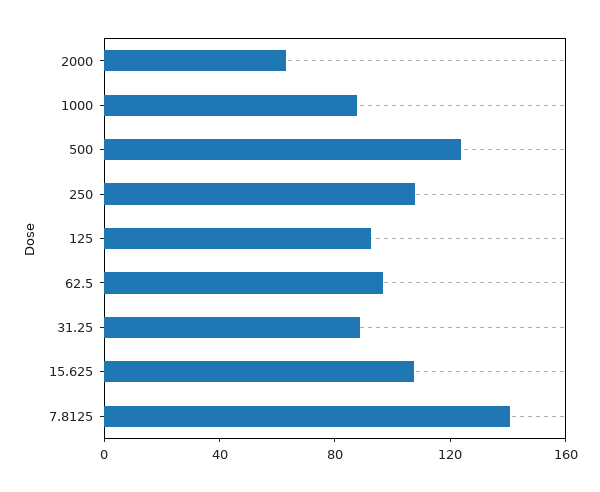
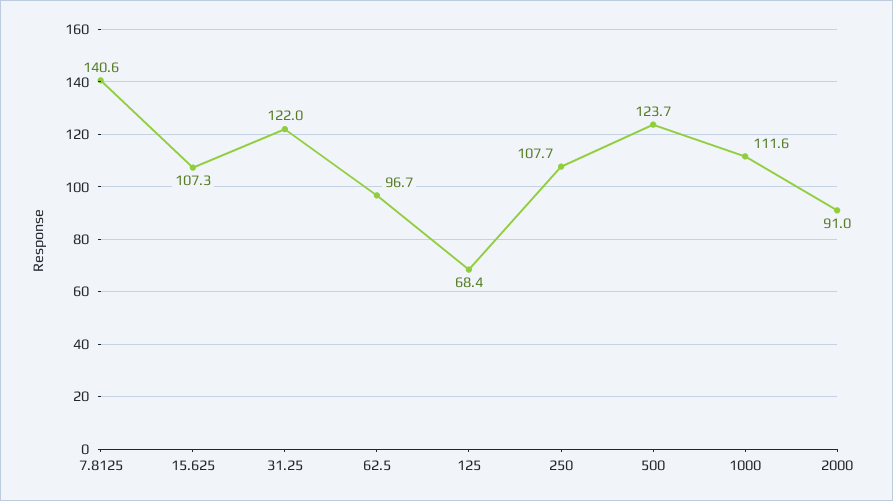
  {
-   "2000": 60,
+   "2000": 91,
-   "1000": 90,
+   "1000": 111.6,
    "500": 123.7,
    "250": 107.7,
-   "125": 90,
+   "125": 68.4,
    "62.5": 96.7,
-   "31.25": 90,
+   "31.25": 122,
    "15.625": 107.3,
    "7.8125": 140.6
  }

